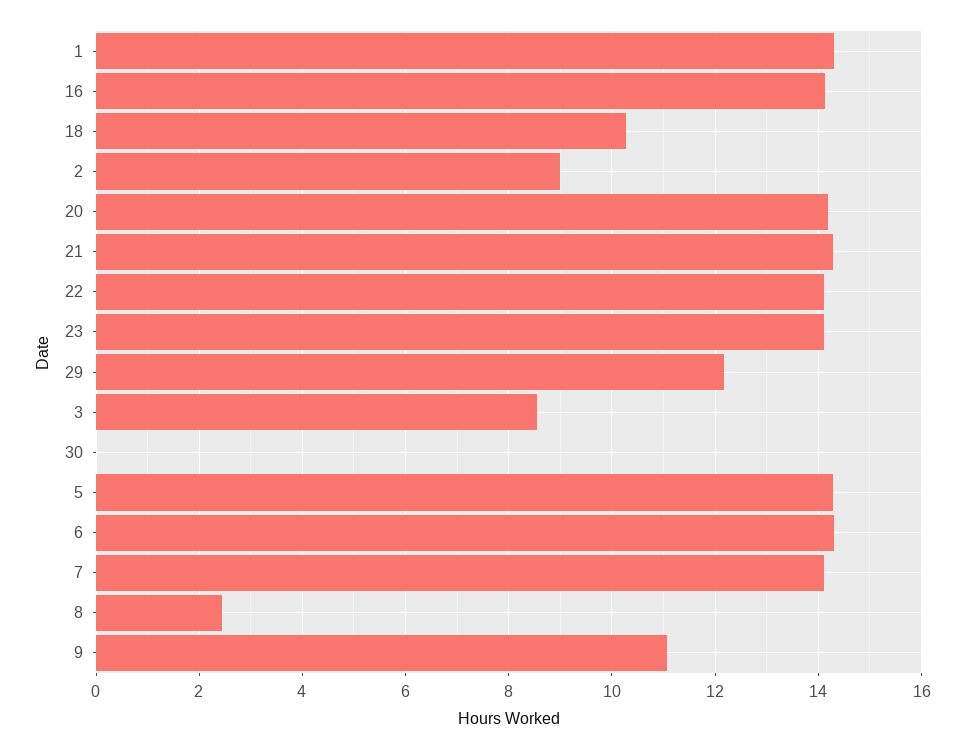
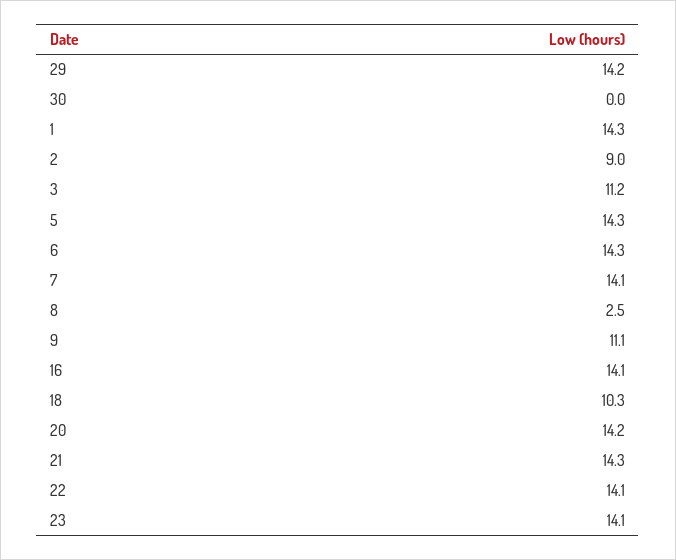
  {
    "1": 14.3,
    "16": 14.1,
    "18": 10.3,
    "2": 9,
    "20": 14.2,
    "21": 14.3,
    "22": 14.1,
    "23": 14.1,
-   "29": 12.2,
+   "29": 14.2,
-   "3": 8.6,
+   "3": 11.2,
    "30": 0,
    "5": 14.3,
    "6": 14.3,
    "7": 14.1,
    "8": 2.5,
    "9": 11.1
  }

